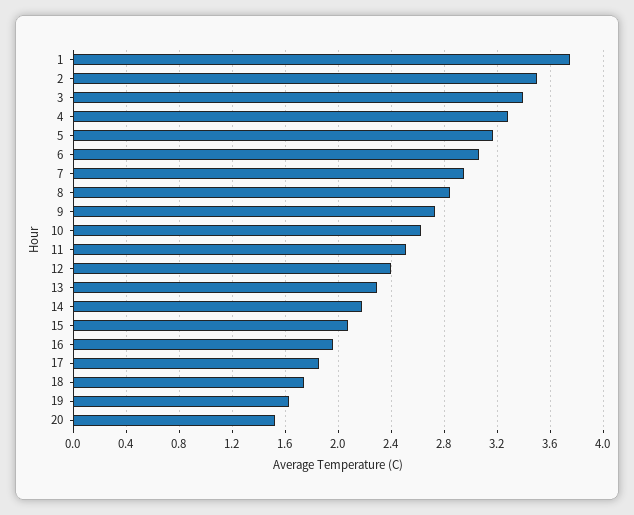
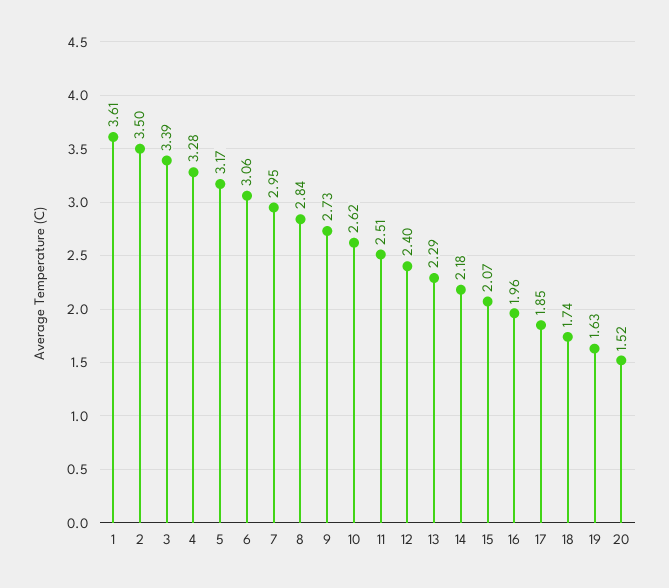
  {
-   "1": 3.75,
+   "1": 3.61,
    "2": 3.5,
    "3": 3.39,
    "4": 3.28,
    "5": 3.17,
    "6": 3.06,
    "7": 2.95,
    "8": 2.84,
    "9": 2.73,
    "10": 2.62,
    "11": 2.51,
    "12": 2.4,
    "13": 2.29,
    "14": 2.18,
    "15": 2.07,
    "16": 1.96,
    "17": 1.85,
    "18": 1.74,
    "19": 1.63,
    "20": 1.52
  }

